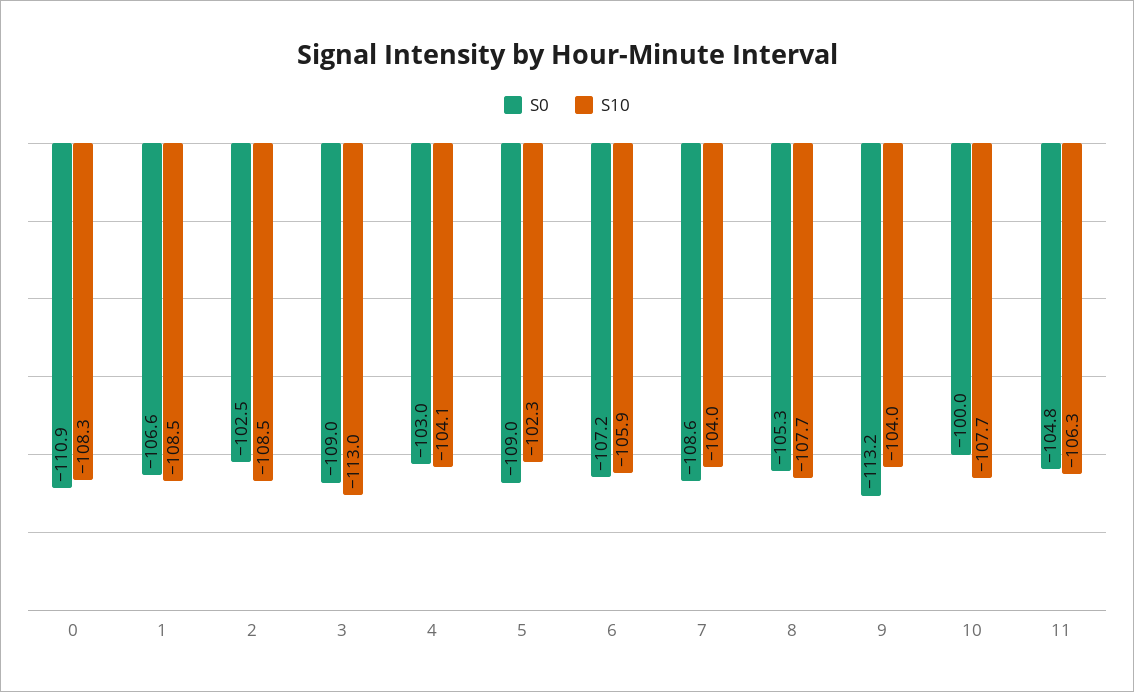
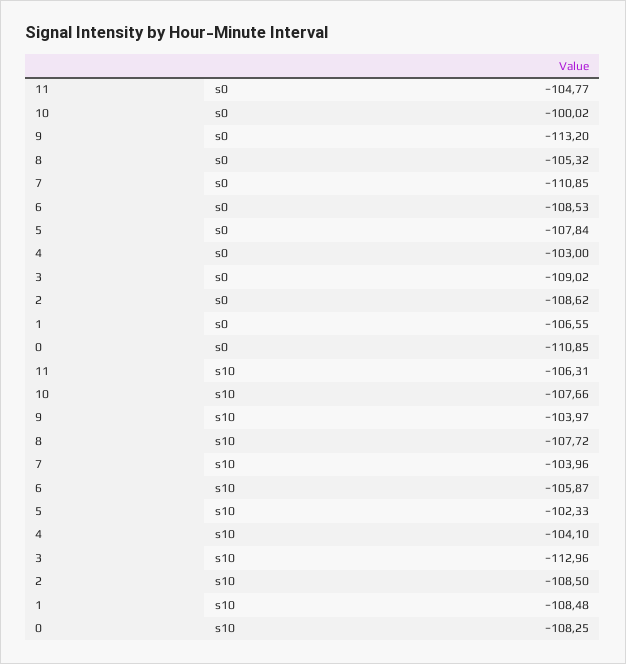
  {
    "S0": {
      "0": -110.85,
      "1": -106.55,
-     "2": -102.5,
+     "2": -108.62,
      "3": -109.02,
      "4": -103,
-     "5": -109,
+     "5": -107.84,
-     "6": -107.2,
+     "6": -108.53,
-     "7": -108.6,
+     "7": -110.85,
      "8": -105.32,
      "9": -113.2,
      "10": -100.02,
      "11": -104.77
    },
    "S10": {
      "0": -108.25,
      "1": -108.48,
      "2": -108.5,
      "3": -112.96,
      "4": -104.1,
      "5": -102.33,
      "6": -105.87,
      "7": -103.96,
      "8": -107.72,
      "9": -103.97,
      "10": -107.66,
      "11": -106.31
    }
  }

